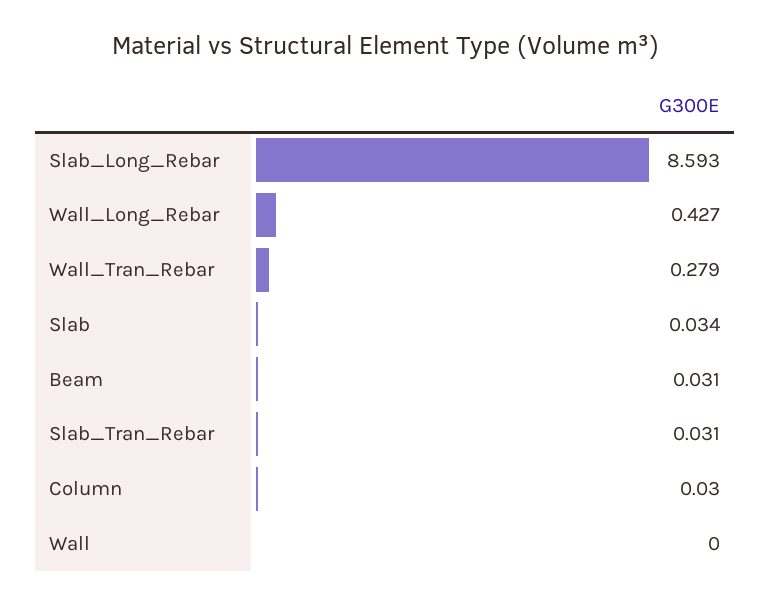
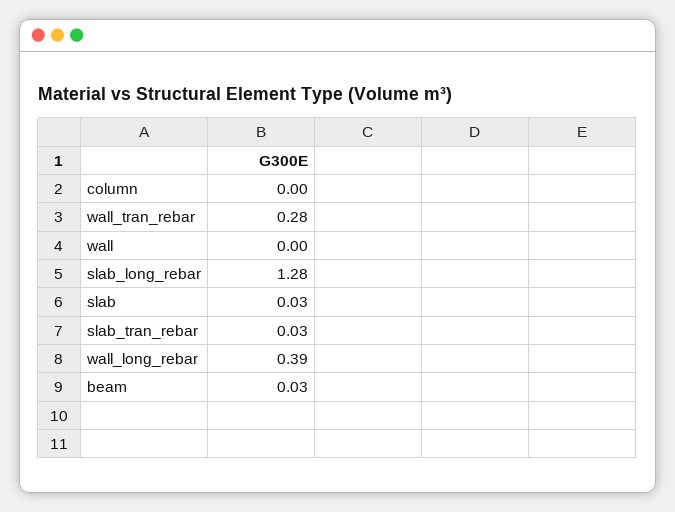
  {
-   "Slab_Long_Rebar": 8.593,
+   "Slab_Long_Rebar": 1.28,
-   "Wall_Long_Rebar": 0.427,
+   "Wall_Long_Rebar": 0.39,
    "Wall_Tran_Rebar": 0.279,
    "Slab": 0.034,
    "Beam": 0.031,
    "Slab_Tran_Rebar": 0.031,
-   "Column": 0.03,
+   "Column": 0,
    "Wall": 0
  }

